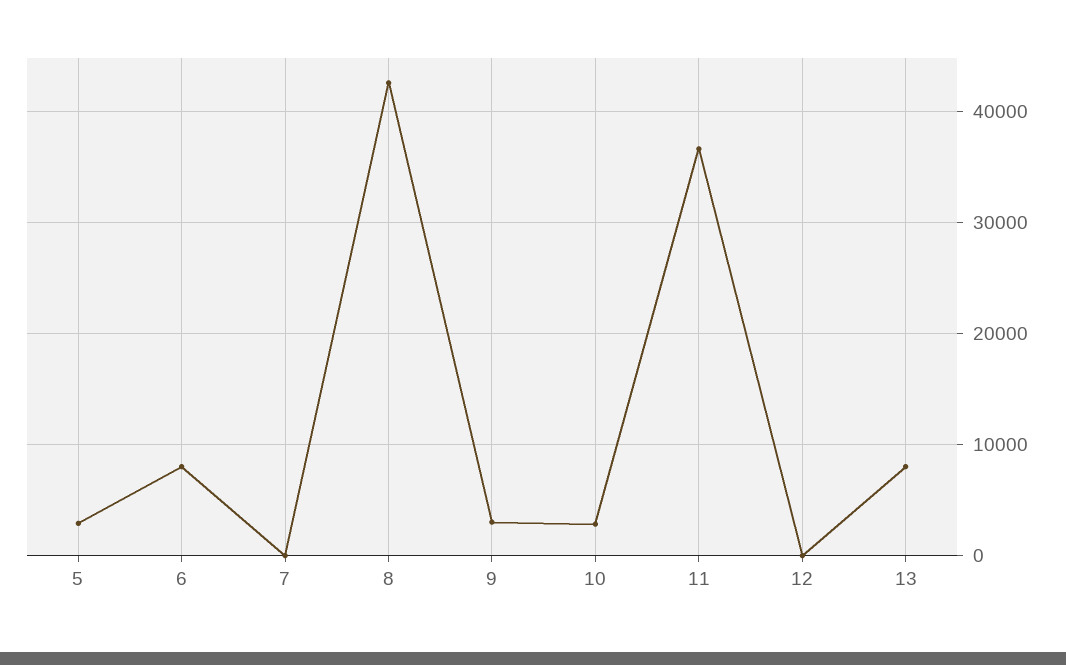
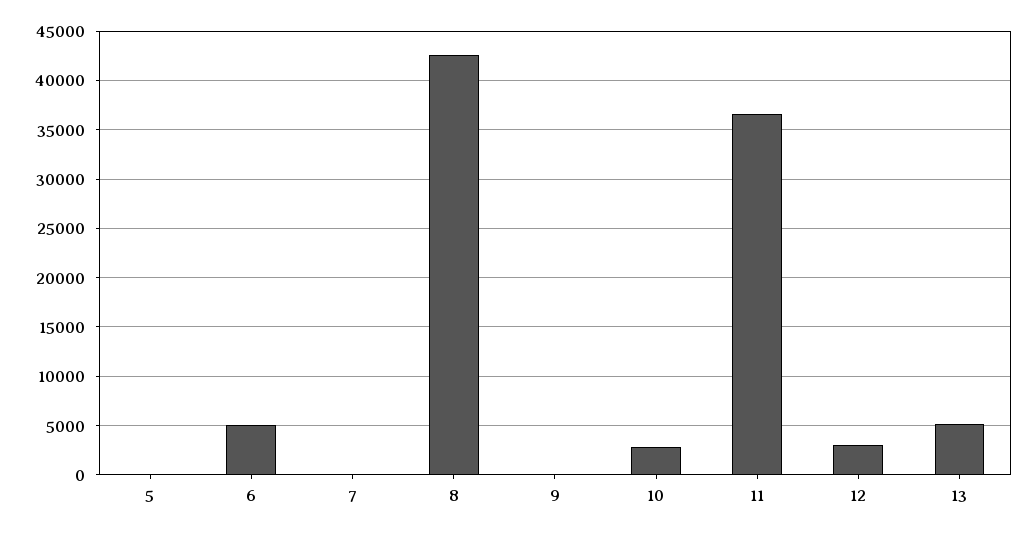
  {
-   "5": 3000,
+   "5": 0,
-   "6": 8000,
+   "6": 5000,
    "7": 0,
    "8": 43000,
-   "9": 3000,
+   "9": 0,
    "10": 3000,
    "11": 37000,
-   "12": 0,
+   "12": 3000,
-   "13": 8000
+   "13": 5000
  }

